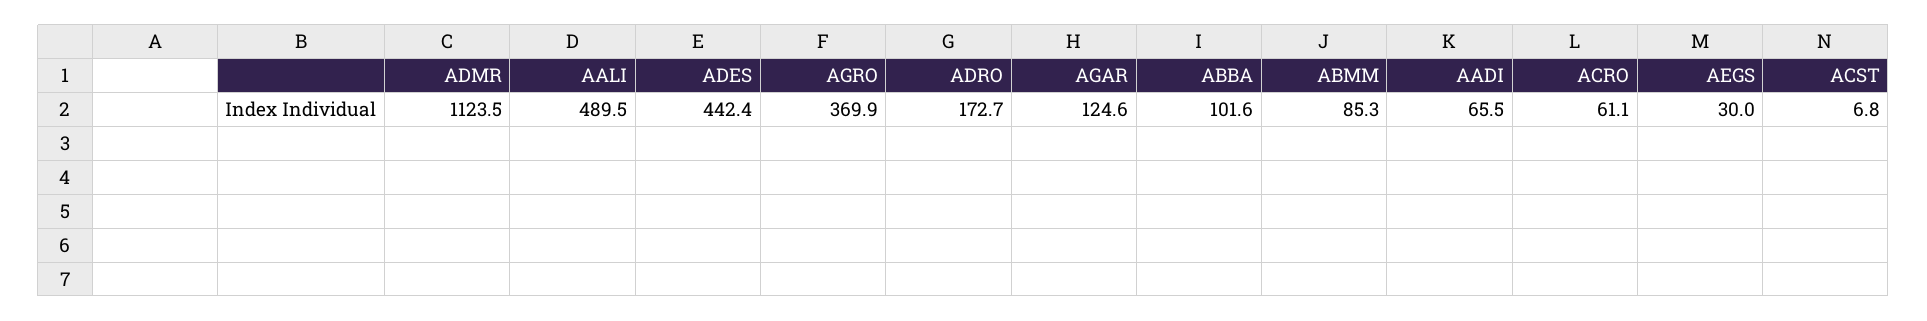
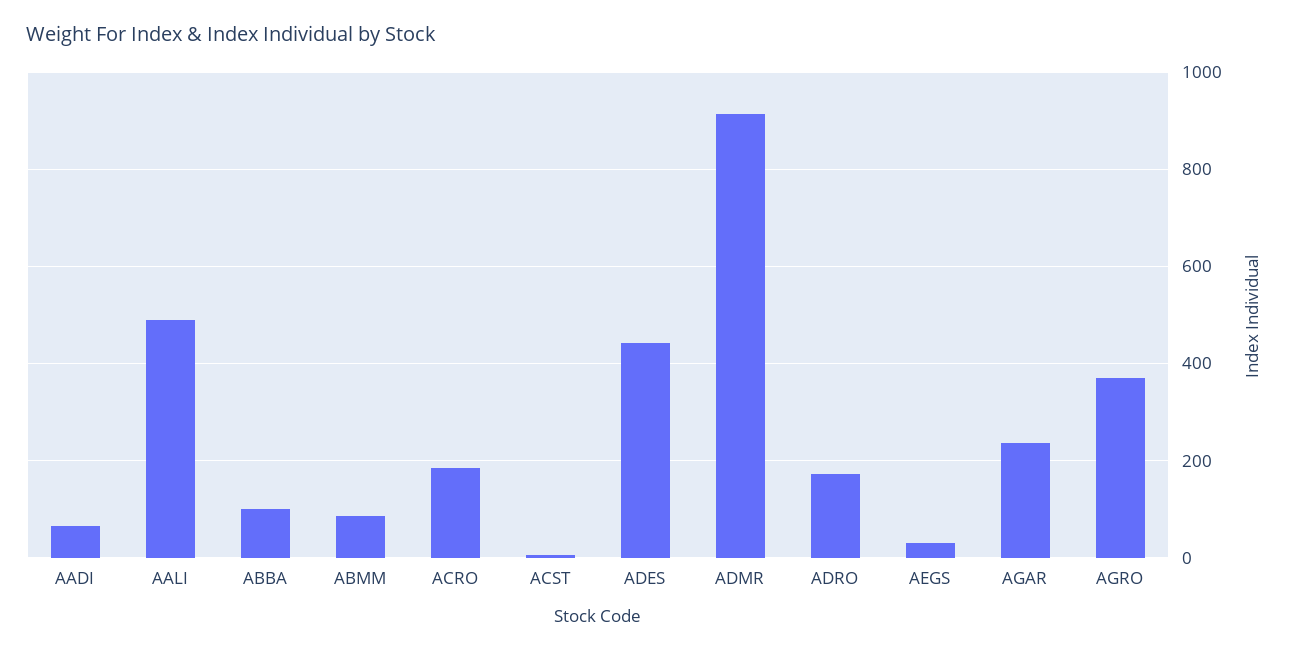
  {
-   "ADMR": 1123.5,
+   "ADMR": 920,
    "AALI": 489.5,
    "ADES": 442.4,
    "AGRO": 369.9,
    "ADRO": 172.7,
-   "AGAR": 124.6,
+   "AGAR": 240,
    "ABBA": 101.6,
    "ABMM": 85.3,
    "AADI": 65.5,
-   "ACRO": 61.1,
+   "ACRO": 180,
    "AEGS": 30,
    "ACST": 6.8
  }

